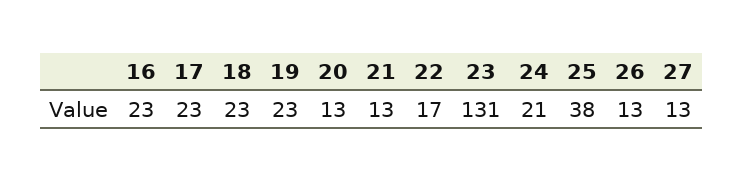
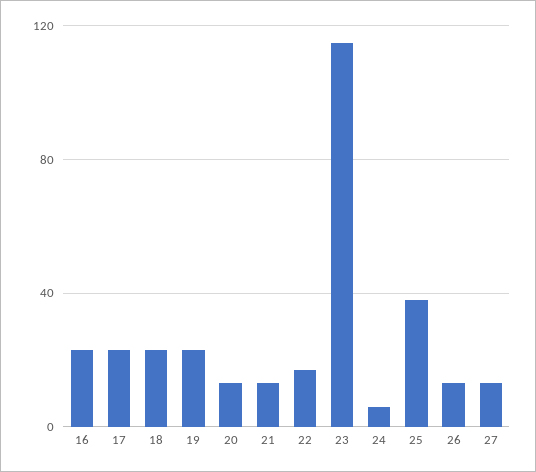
  {
    "16": 23,
    "17": 23,
    "18": 23,
    "19": 23,
    "20": 13,
    "21": 13,
    "22": 17,
-   "23": 131,
+   "23": 115,
-   "24": 21,
+   "24": 5,
    "25": 38,
    "26": 13,
    "27": 13
  }

